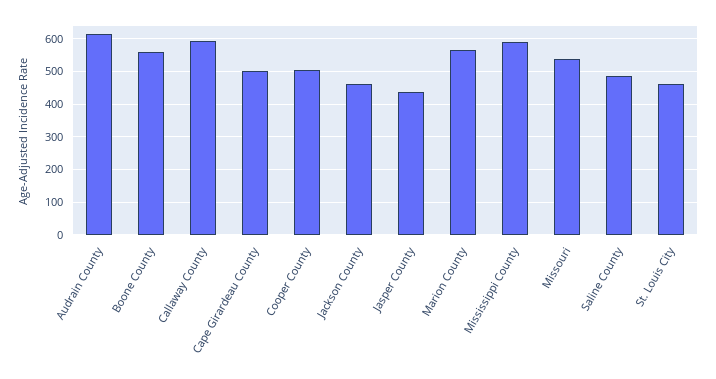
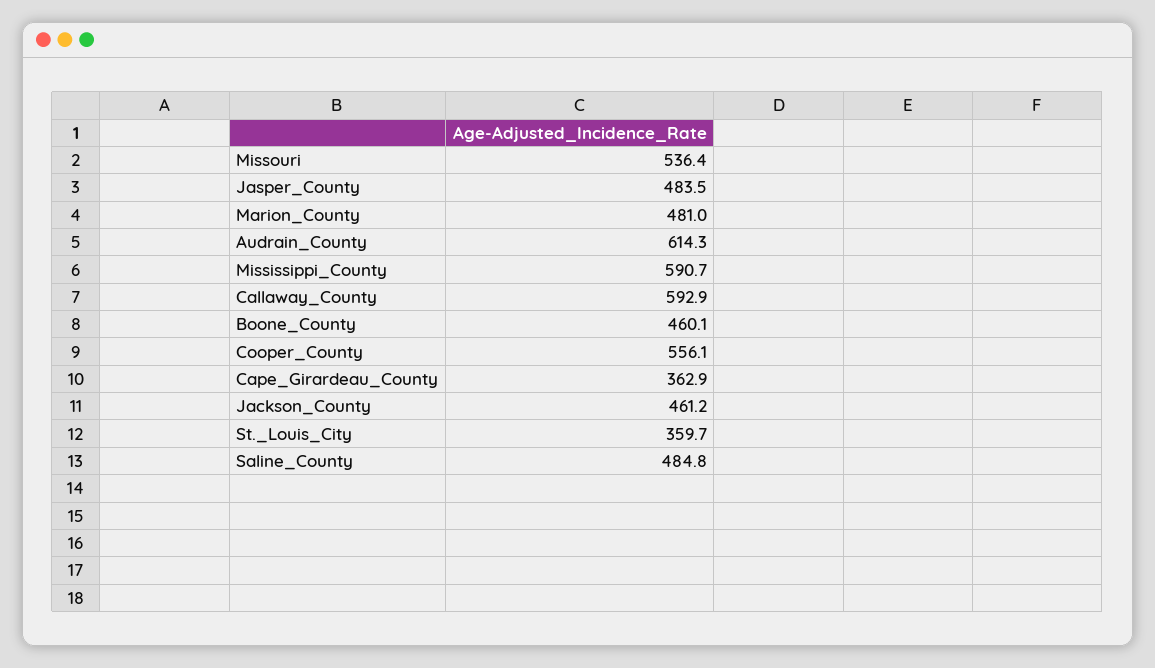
  {
    "Audrain County": 614.3,
-   "Boone County": 560,
+   "Boone County": 460.1,
    "Callaway County": 592.9,
-   "Cape Girardeau County": 500,
+   "Cape Girardeau County": 362.9,
-   "Cooper County": 500,
+   "Cooper County": 556.1,
    "Jackson County": 461.2,
-   "Jasper County": 440,
+   "Jasper County": 483.5,
-   "Marion County": 560,
+   "Marion County": 481,
    "Mississippi County": 590.7,
    "Missouri": 536.4,
    "Saline County": 484.8,
-   "St. Louis City": 460
+   "St. Louis City": 359.7
  }

